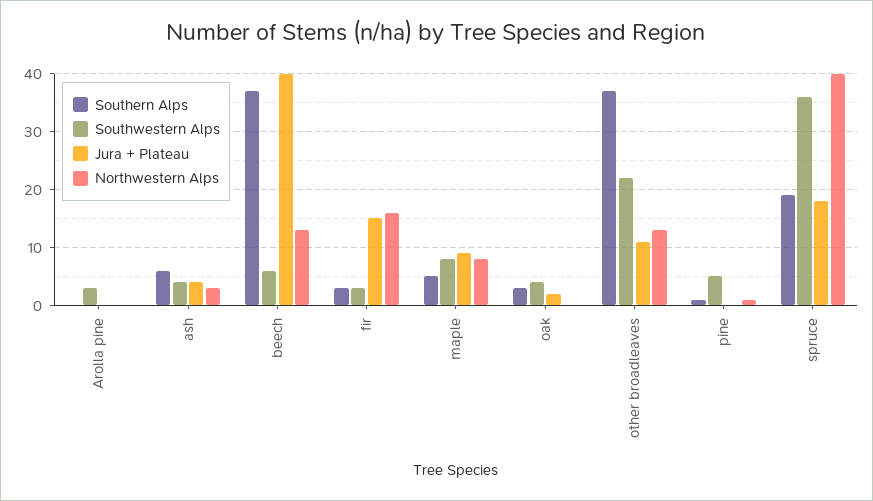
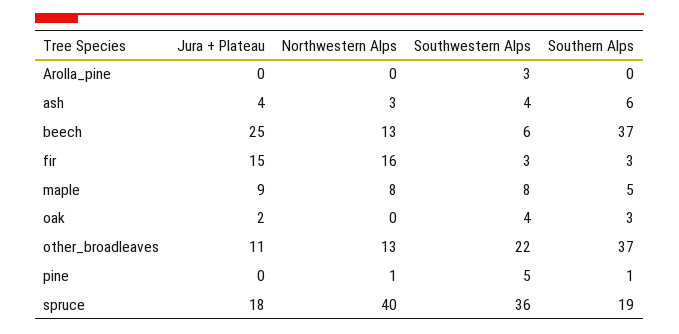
  {
    "Southern Alps": {
      "Arolla pine": 0,
      "ash": 6,
      "beech": 37,
      "fir": 3,
      "maple": 5,
      "oak": 3,
      "other broadleaves": 37,
      "pine": 1,
      "spruce": 19
    },
    "Southwestern Alps": {
      "Arolla pine": 3,
      "ash": 4,
      "beech": 6,
      "fir": 3,
      "maple": 8,
      "oak": 4,
      "other broadleaves": 22,
      "pine": 5,
      "spruce": 36
    },
    "Jura + Plateau": {
      "Arolla pine": 0,
      "ash": 4,
-     "beech": 40,
+     "beech": 25,
      "fir": 15,
      "maple": 9,
      "oak": 2,
      "other broadleaves": 11,
      "pine": 0,
      "spruce": 18
    },
    "Northwestern Alps": {
      "Arolla pine": 0,
      "ash": 3,
      "beech": 13,
      "fir": 16,
      "maple": 8,
      "oak": 0,
      "other broadleaves": 13,
      "pine": 1,
      "spruce": 40
    }
  }

